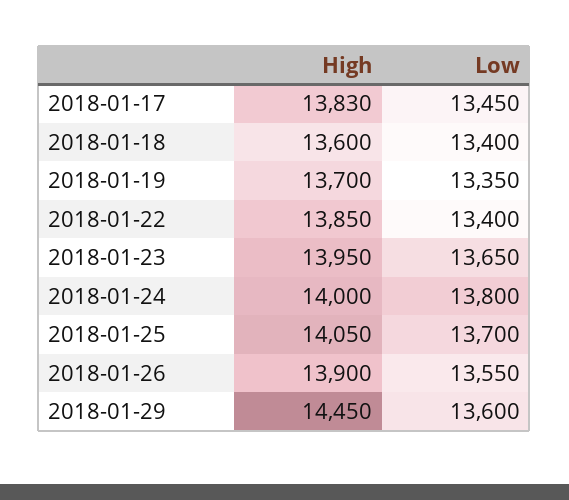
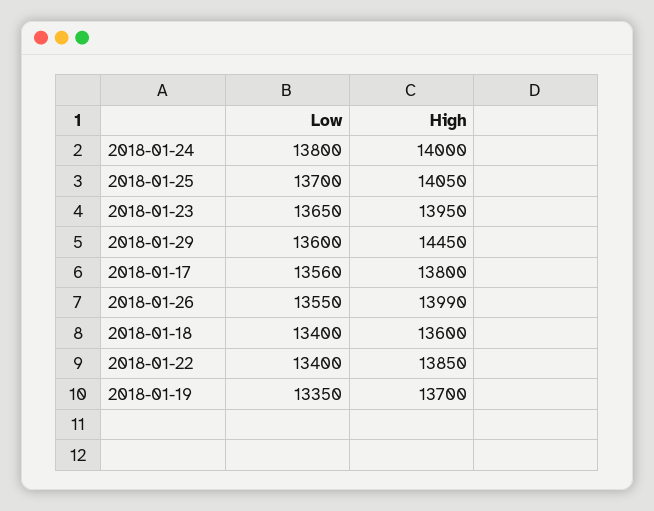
  {
    "High": {
-     "2018-01-17": 13830,
+     "2018-01-17": 13800,
      "2018-01-18": 13600,
      "2018-01-19": 13700,
      "2018-01-22": 13850,
      "2018-01-23": 13950,
      "2018-01-24": 14000,
      "2018-01-25": 14050,
-     "2018-01-26": 13900,
+     "2018-01-26": 13990,
      "2018-01-29": 14450
    },
    "Low": {
-     "2018-01-17": 13450,
+     "2018-01-17": 13560,
      "2018-01-18": 13400,
      "2018-01-19": 13350,
      "2018-01-22": 13400,
      "2018-01-23": 13650,
      "2018-01-24": 13800,
      "2018-01-25": 13700,
      "2018-01-26": 13550,
      "2018-01-29": 13600
    }
  }

